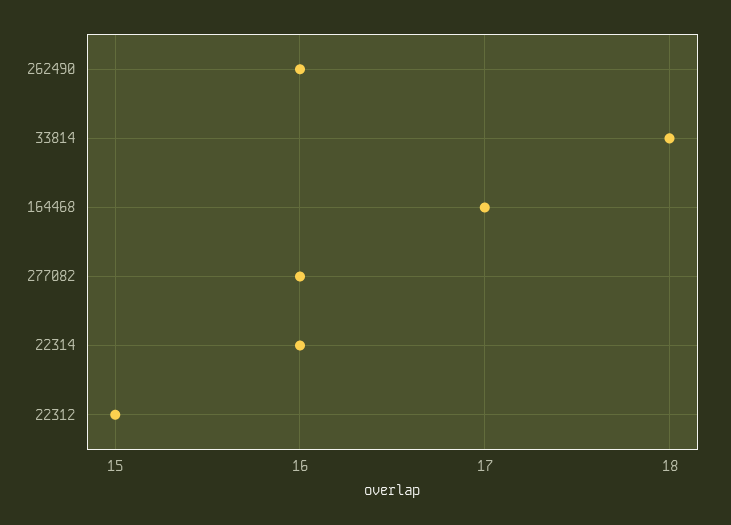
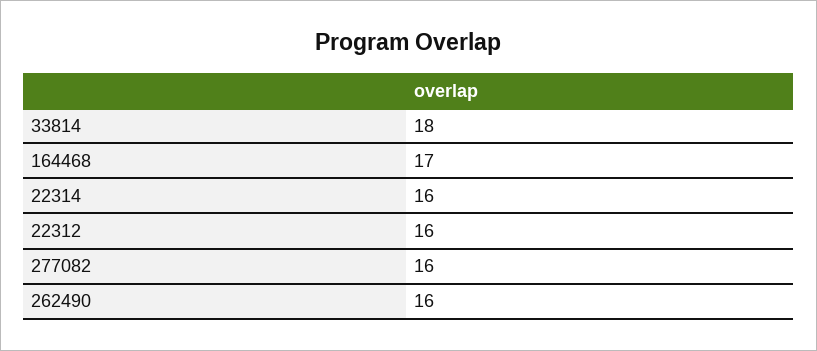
  {
    "262490": 16,
    "33814": 18,
    "164468": 17,
    "277082": 16,
    "22314": 16,
-   "22312": 15
+   "22312": 16
  }

